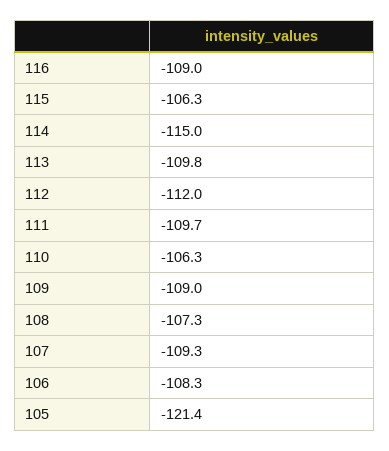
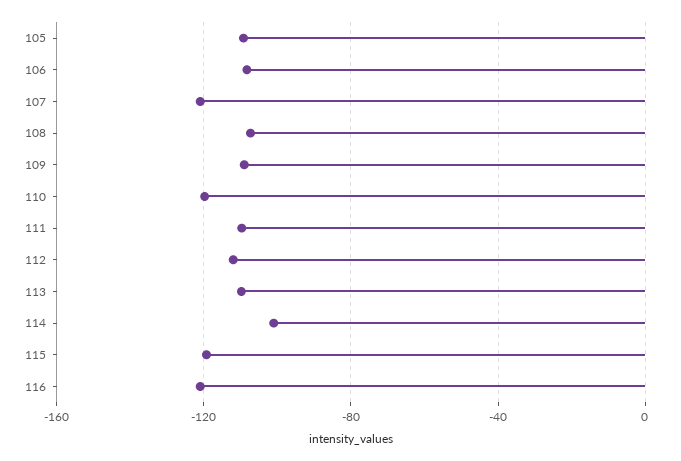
  {
-   "116": -109,
+   "116": -120,
-   "115": -106.3,
+   "115": -120,
-   "114": -115,
+   "114": -100,
    "113": -109.8,
    "112": -112,
    "111": -109.7,
-   "110": -106.3,
+   "110": -120,
    "109": -109,
    "108": -107.3,
-   "107": -109.3,
+   "107": -120,
    "106": -108.3,
-   "105": -121.4
+   "105": -110
  }

